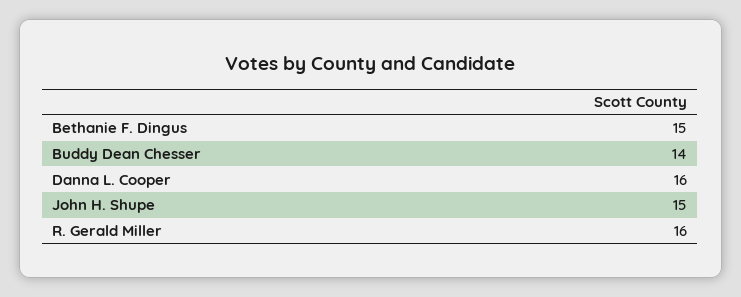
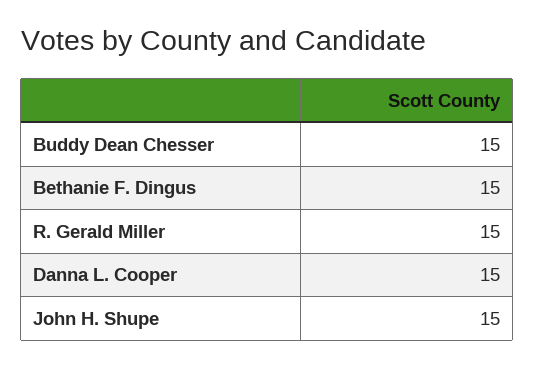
  {
    "Bethanie F. Dingus": 15,
-   "Buddy Dean Chesser": 14,
+   "Buddy Dean Chesser": 15,
-   "Danna L. Cooper": 16,
+   "Danna L. Cooper": 15,
    "John H. Shupe": 15,
-   "R. Gerald Miller": 16
+   "R. Gerald Miller": 15
  }

